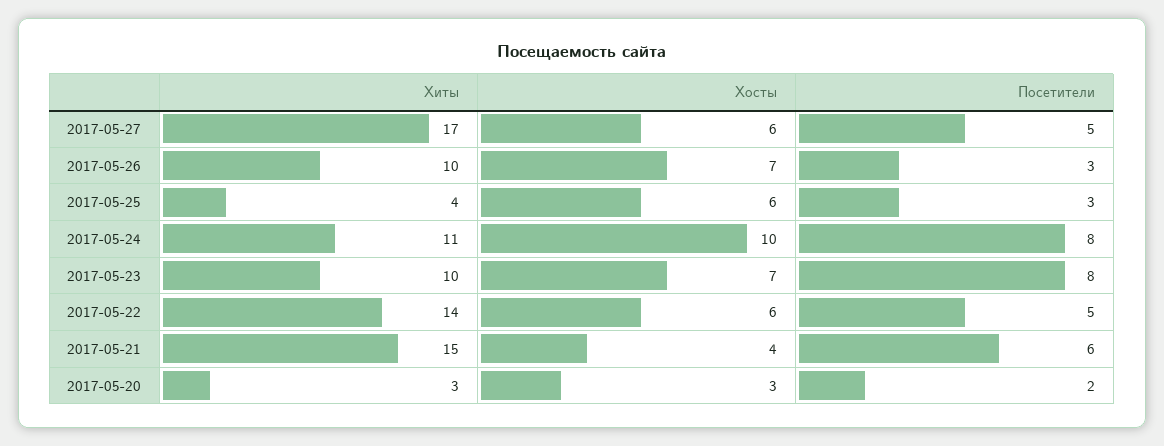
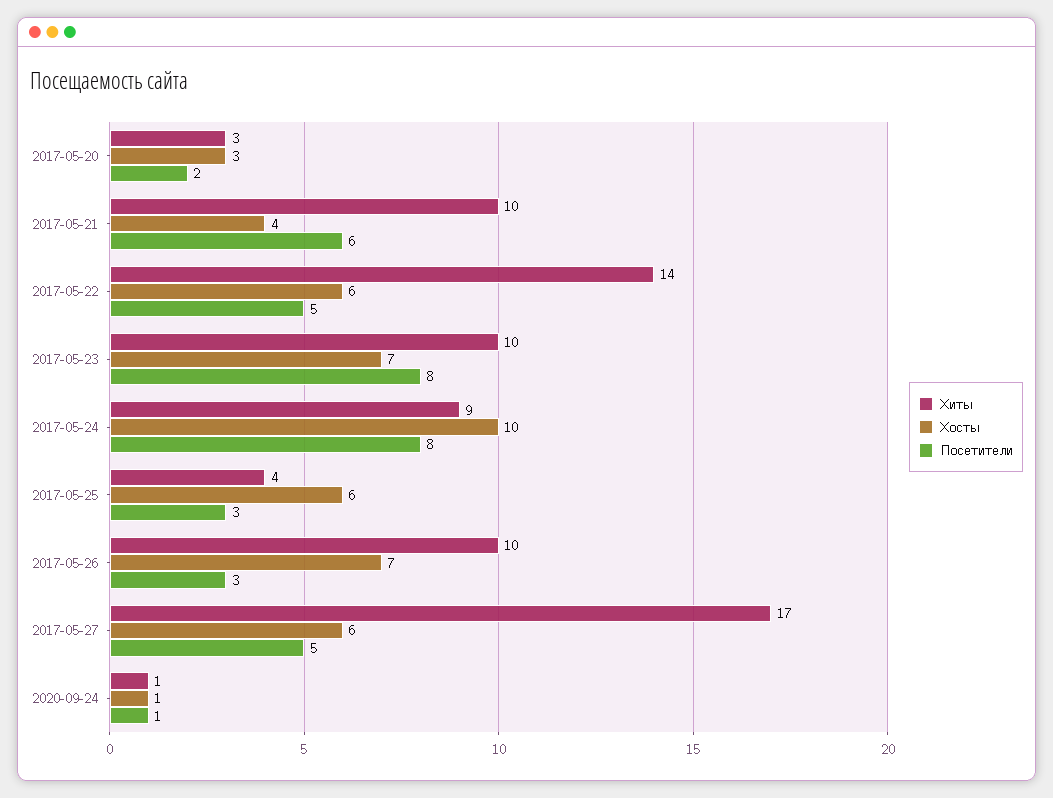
  {
    "Хиты": {
      "2017-05-27": 17,
      "2017-05-26": 10,
      "2017-05-25": 4,
-     "2017-05-24": 11,
+     "2017-05-24": 9,
      "2017-05-23": 10,
      "2017-05-22": 14,
-     "2017-05-21": 15,
+     "2017-05-21": 10,
-     "2017-05-20": 3
+     "2017-05-20": 3,
+     "2020-09-24": 1
    },
    "Хосты": {
      "2017-05-27": 6,
      "2017-05-26": 7,
      "2017-05-25": 6,
      "2017-05-24": 10,
      "2017-05-23": 7,
      "2017-05-22": 6,
      "2017-05-21": 4,
-     "2017-05-20": 3
+     "2017-05-20": 3,
+     "2020-09-24": 1
    },
    "Посетители": {
      "2017-05-27": 5,
      "2017-05-26": 3,
      "2017-05-25": 3,
      "2017-05-24": 8,
      "2017-05-23": 8,
      "2017-05-22": 5,
      "2017-05-21": 6,
-     "2017-05-20": 2
+     "2017-05-20": 2,
+     "2020-09-24": 1
    }
  }

